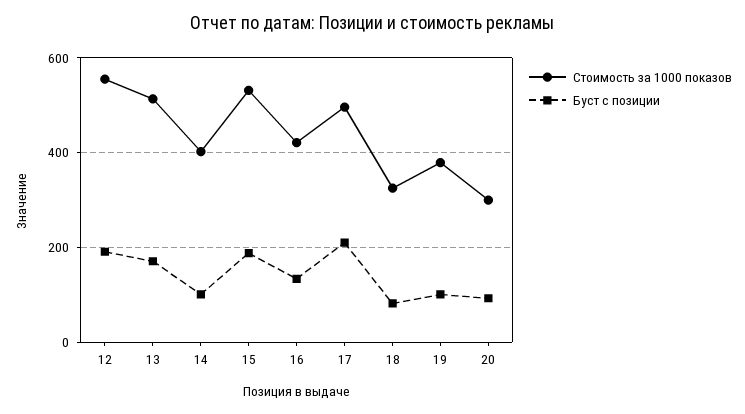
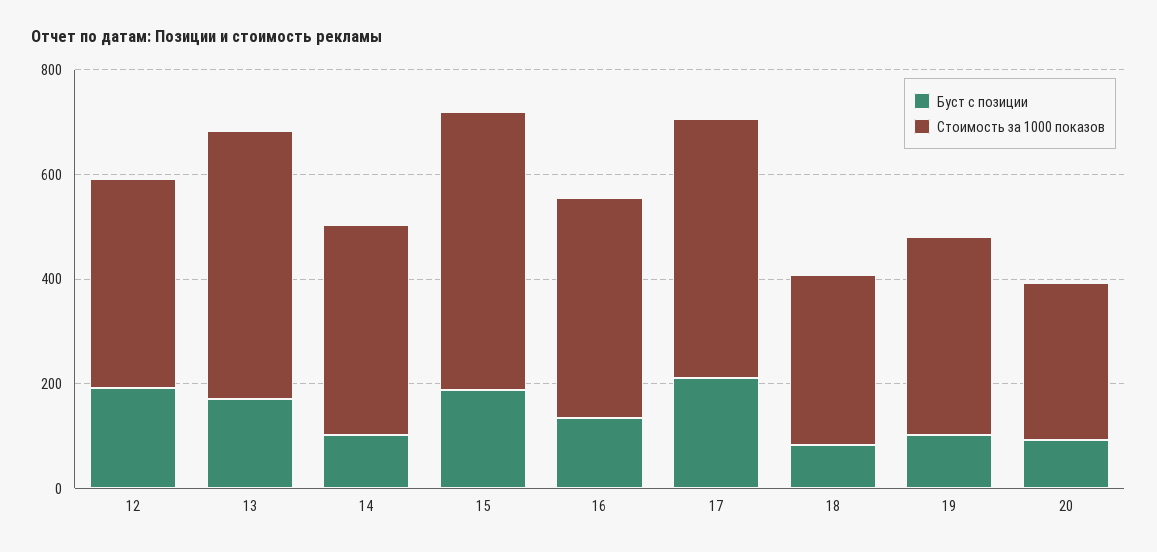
  {
    "Стоимость за 1000 показов": {
-     "12": 560,
+     "12": 400,
      "13": 520,
      "14": 400,
      "15": 540,
      "16": 420,
      "17": 500,
      "18": 320,
      "19": 380,
      "20": 300
    },
    "Буст с позиции": {
      "12": 200,
      "13": 180,
      "14": 100,
      "15": 180,
      "16": 140,
      "17": 220,
      "18": 80,
      "19": 100,
      "20": 100
    }
  }

